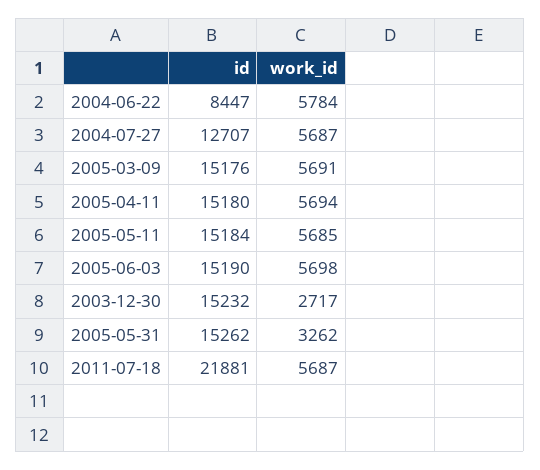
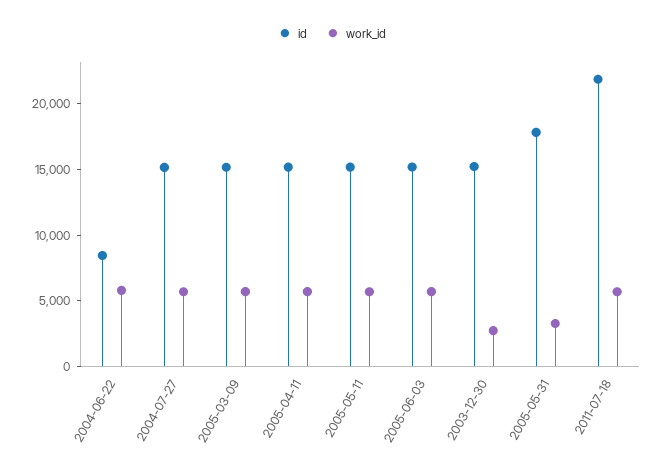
  {
    "id": {
      "2004-06-22": 8447,
-     "2004-07-27": 12707,
+     "2004-07-27": 15000,
      "2005-03-09": 15176,
      "2005-04-11": 15180,
      "2005-05-11": 15184,
      "2005-06-03": 15190,
      "2003-12-30": 15232,
-     "2005-05-31": 15262,
+     "2005-05-31": 18000,
      "2011-07-18": 21881
    },
    "work_id": {
      "2004-06-22": 5784,
      "2004-07-27": 5687,
      "2005-03-09": 5691,
      "2005-04-11": 5694,
      "2005-05-11": 5685,
      "2005-06-03": 5698,
      "2003-12-30": 2717,
      "2005-05-31": 3262,
      "2011-07-18": 5687
    }
  }

